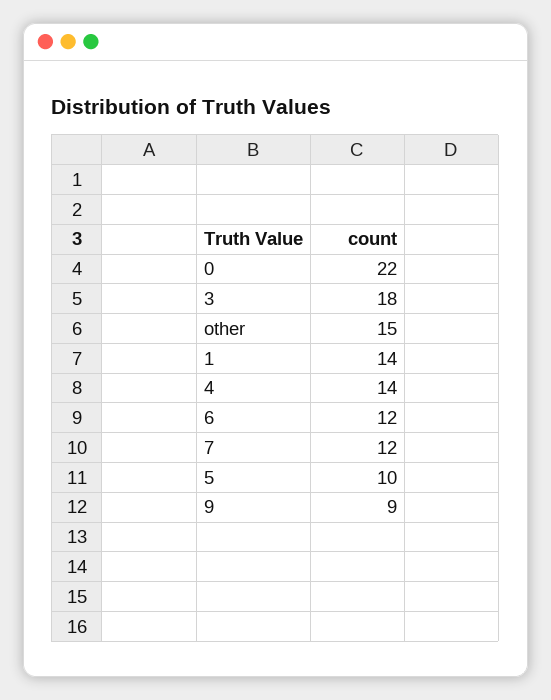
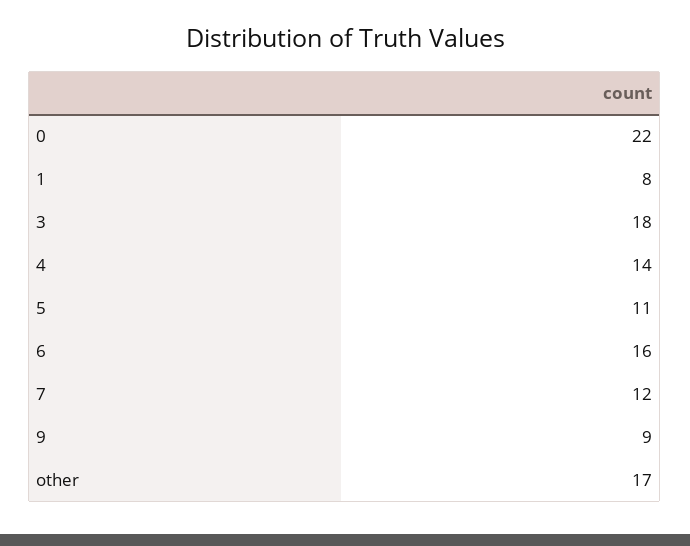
  {
    "0": 22,
    "3": 18,
-   "other": 15,
+   "other": 17,
-   "1": 14,
+   "1": 8,
    "4": 14,
-   "6": 12,
+   "6": 16,
    "7": 12,
-   "5": 10,
+   "5": 11,
    "9": 9
  }

